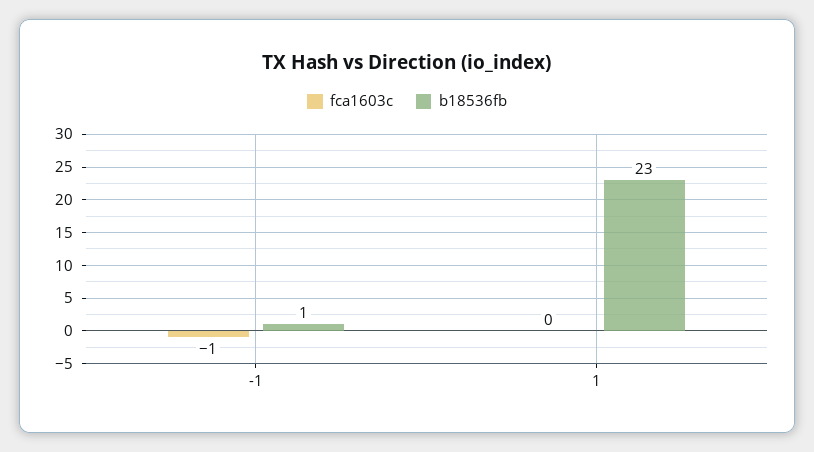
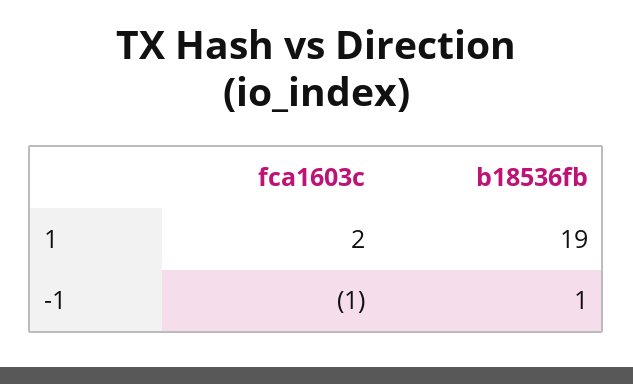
  {
    "fca1603c": {
      "-1": -1,
-     "1": 0
+     "1": 2
    },
    "b18536fb": {
      "-1": 1,
-     "1": 23
+     "1": 19
    }
  }

